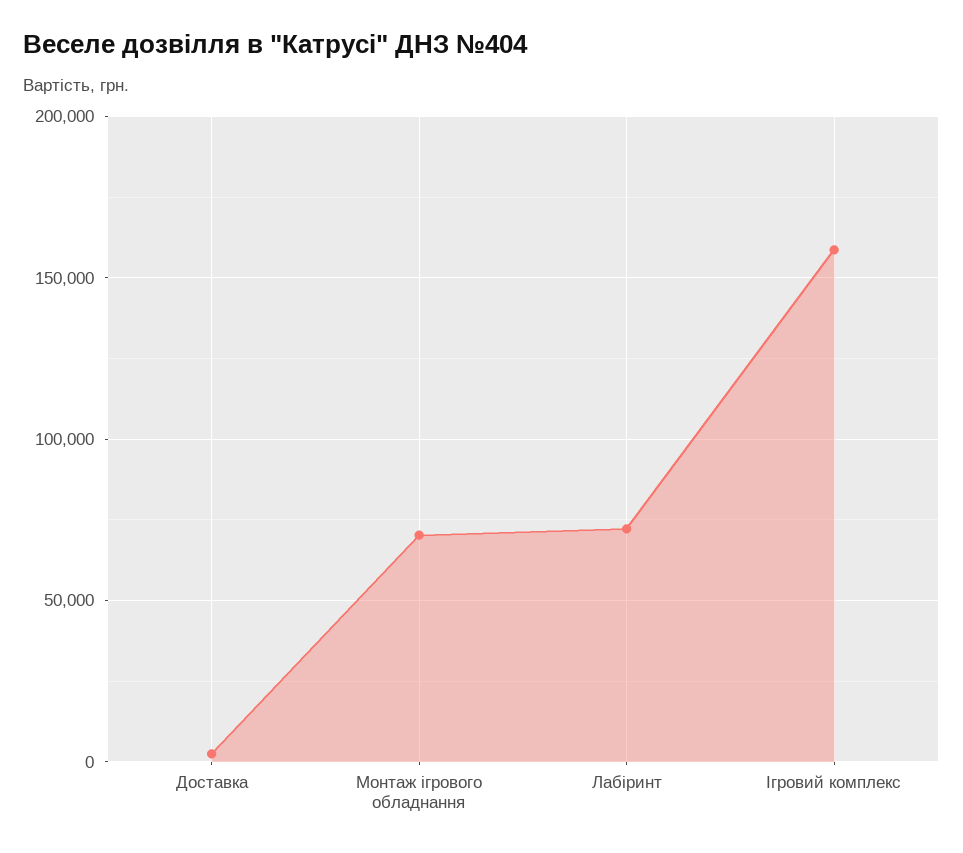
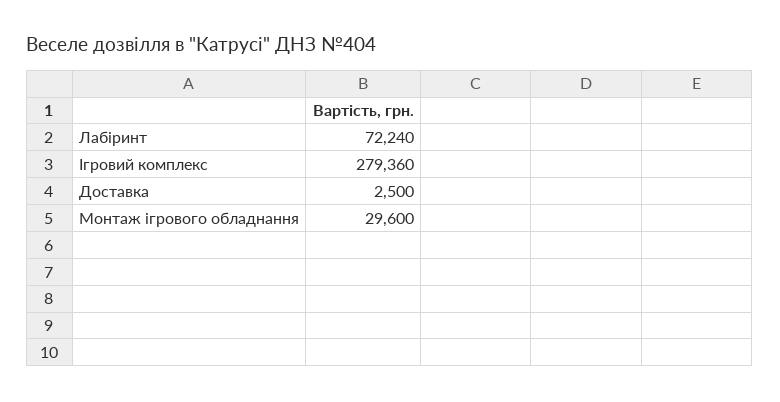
  {
    "Доставка": 2500,
-   "Монтаж ігрового обладнання": 70000,
+   "Монтаж ігрового обладнання": 29600,
    "Лабіринт": 72240,
-   "Ігровий комплекс": 160000
+   "Ігровий комплекс": 279360
  }

